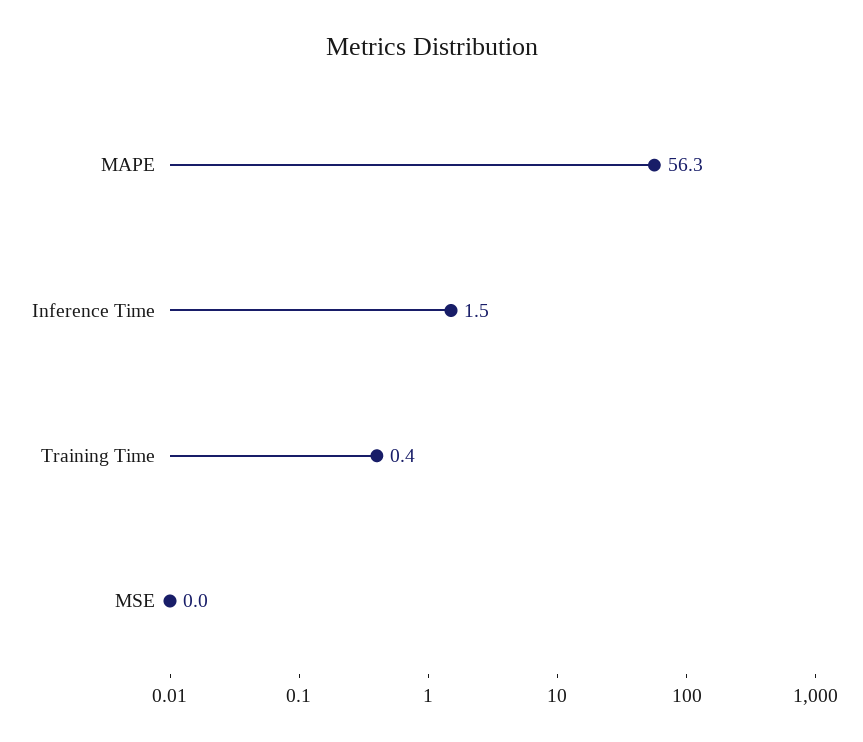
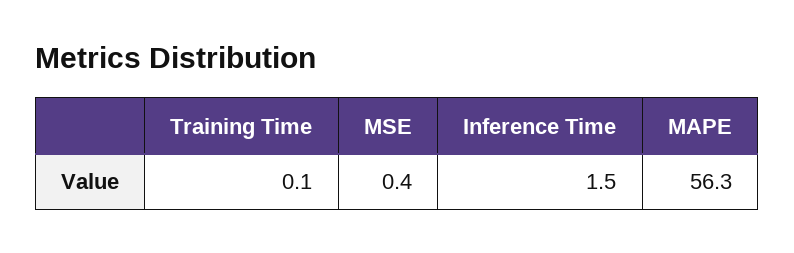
  {
    "MAPE": 56.3,
    "Inference Time": 1.5,
-   "Training Time": 0.4,
+   "Training Time": 0.1,
-   "MSE": 0
+   "MSE": 0.4
  }

